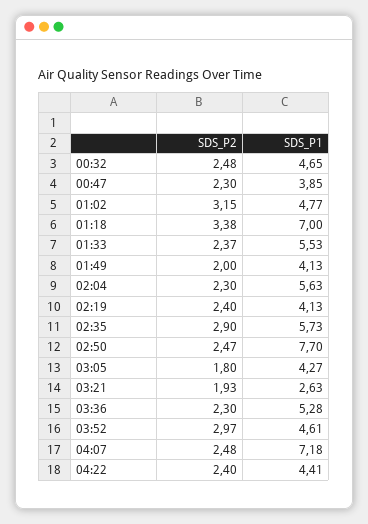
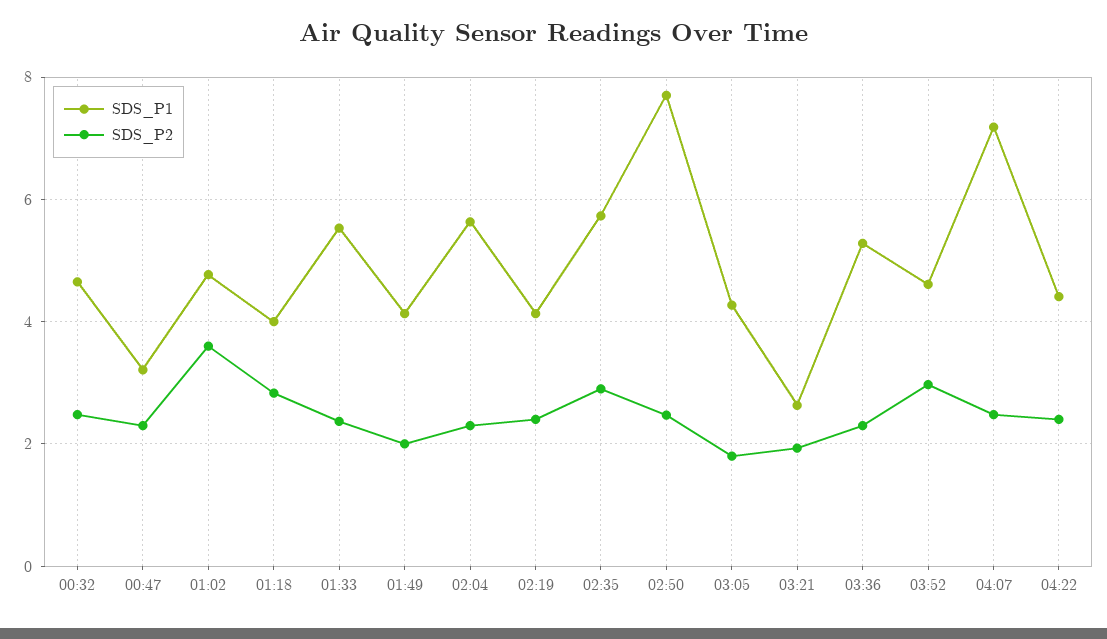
  {
    "SDS_P2": {
      "00:32": 2.48,
      "00:47": 2.3,
-     "01:02": 3.15,
+     "01:02": 3.6,
-     "01:18": 3.38,
+     "01:18": 2.8,
      "01:33": 2.37,
      "01:49": 2,
      "02:04": 2.3,
      "02:19": 2.4,
      "02:35": 2.9,
      "02:50": 2.47,
      "03:05": 1.8,
      "03:21": 1.93,
      "03:36": 2.3,
      "03:52": 2.97,
      "04:07": 2.48,
      "04:22": 2.4
    },
    "SDS_P1": {
      "00:32": 4.65,
-     "00:47": 3.85,
+     "00:47": 3.2,
      "01:02": 4.77,
-     "01:18": 7,
+     "01:18": 4,
      "01:33": 5.53,
      "01:49": 4.13,
      "02:04": 5.63,
      "02:19": 4.13,
      "02:35": 5.73,
      "02:50": 7.7,
      "03:05": 4.27,
      "03:21": 2.63,
      "03:36": 5.28,
      "03:52": 4.61,
      "04:07": 7.18,
      "04:22": 4.41
    }
  }

